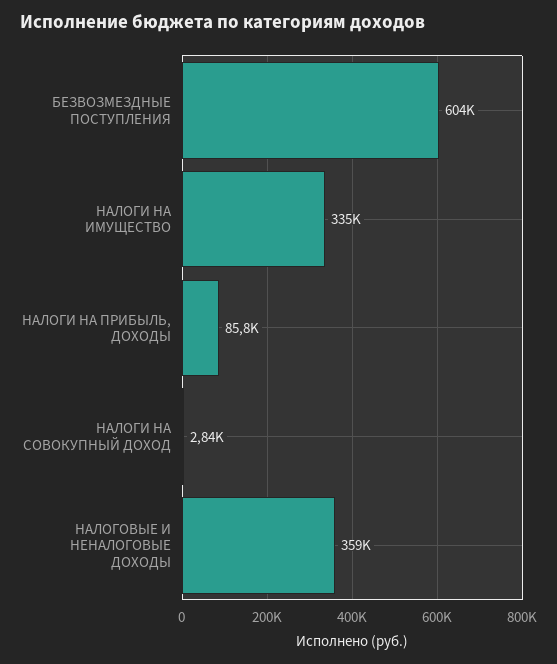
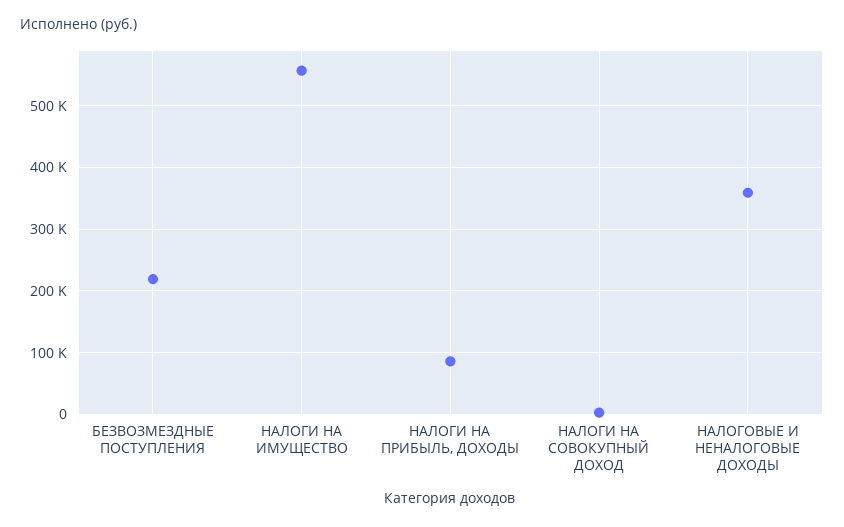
  {
-   "БЕЗВОЗМЕЗДНЫЕ ПОСТУПЛЕНИЯ": 604000,
+   "БЕЗВОЗМЕЗДНЫЕ ПОСТУПЛЕНИЯ": 220000,
-   "НАЛОГИ НА ИМУЩЕСТВО": 335000,
+   "НАЛОГИ НА ИМУЩЕСТВО": 560000,
    "НАЛОГИ НА ПРИБЫЛЬ, ДОХОДЫ": 85800,
    "НАЛОГИ НА СОВОКУПНЫЙ ДОХОД": 2840,
    "НАЛОГОВЫЕ И НЕНАЛОГОВЫЕ ДОХОДЫ": 359000
  }

